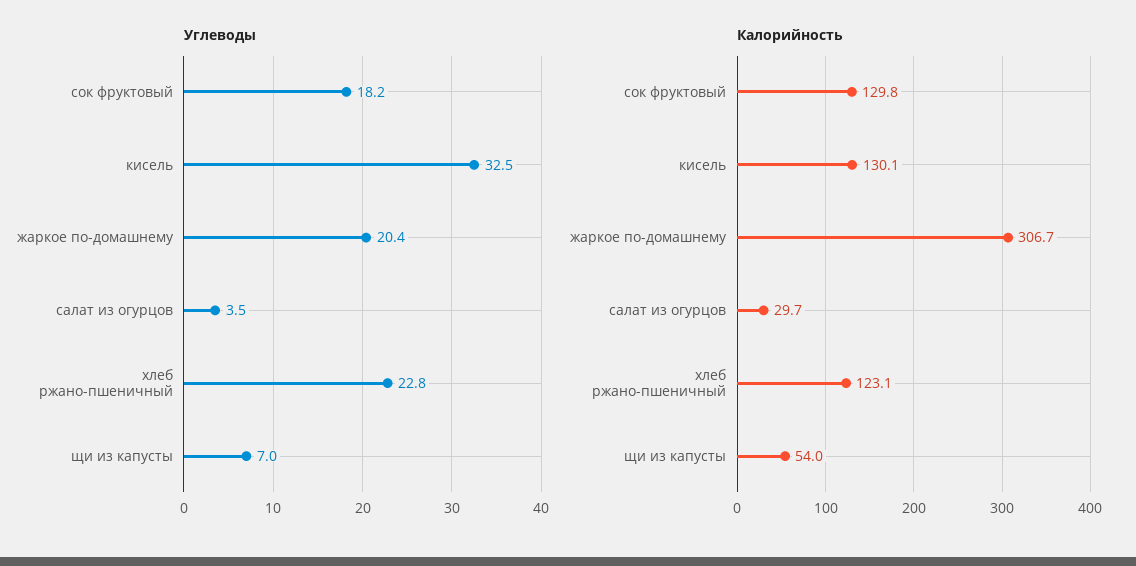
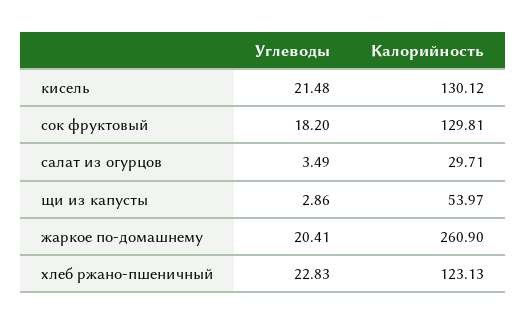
  {
    "Углеводы": {
      "сок фруктовый": 18.2,
-     "кисель": 32.5,
+     "кисель": 21.48,
      "жаркое по-домашнему": 20.41,
      "салат из огурцов": 3.49,
      "хлеб ржано-пшеничный": 22.83,
-     "щи из капусты": 7
+     "щи из капусты": 2.86
    },
    "Калорийность": {
      "сок фруктовый": 129.81,
      "кисель": 130.12,
-     "жаркое по-домашнему": 306.7,
+     "жаркое по-домашнему": 260.9,
      "салат из огурцов": 29.71,
      "хлеб ржано-пшеничный": 123.13,
      "щи из капусты": 53.97
    }
  }

